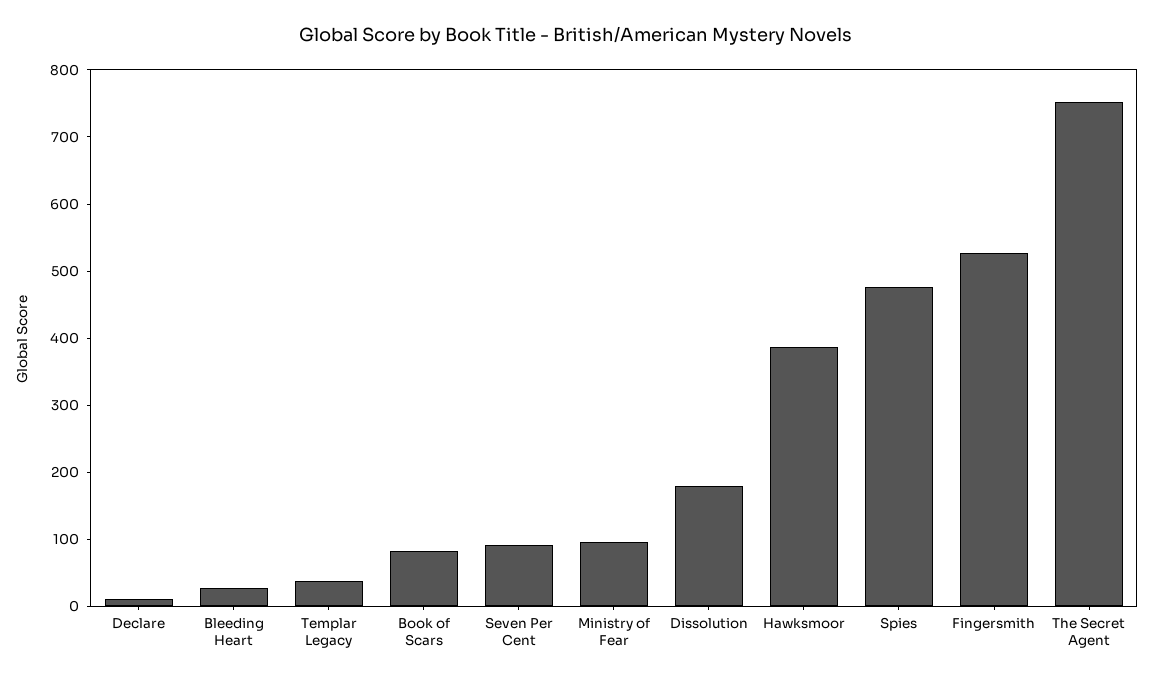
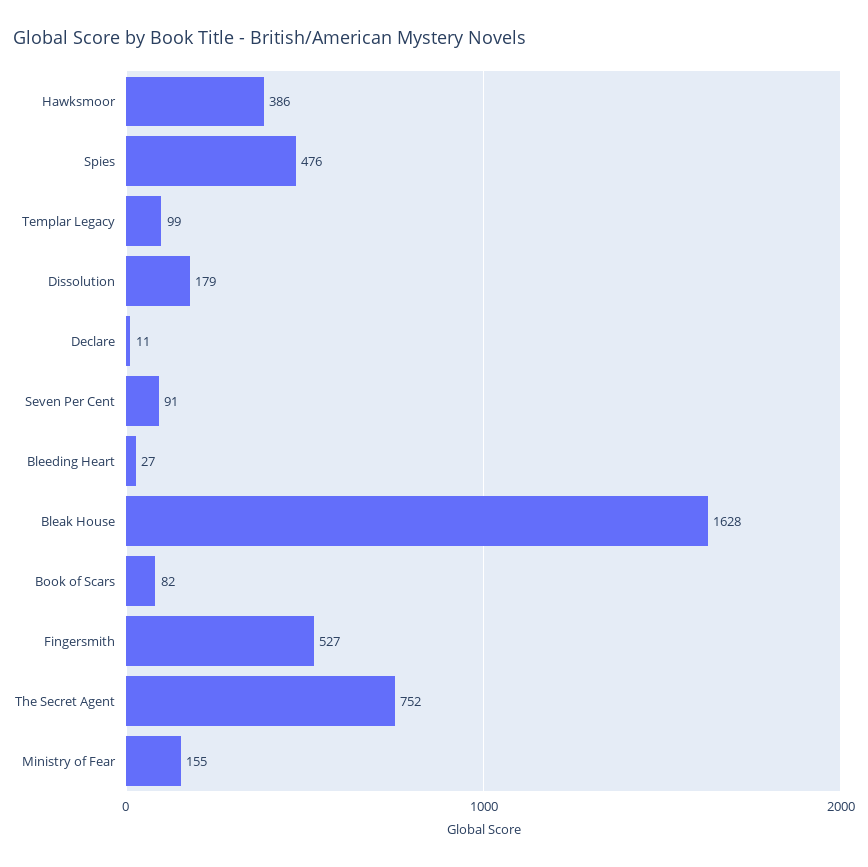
  {
    "Declare": 11,
    "Bleeding Heart": 27,
-   "Templar Legacy": 40,
+   "Templar Legacy": 99,
    "Book of Scars": 82,
    "Seven Per Cent": 91,
-   "Ministry of Fear": 100,
+   "Ministry of Fear": 155,
    "Dissolution": 179,
    "Hawksmoor": 386,
    "Spies": 476,
    "Fingersmith": 527,
-   "The Secret Agent": 752
+   "The Secret Agent": 752,
+   "Bleak House": 1628
  }

